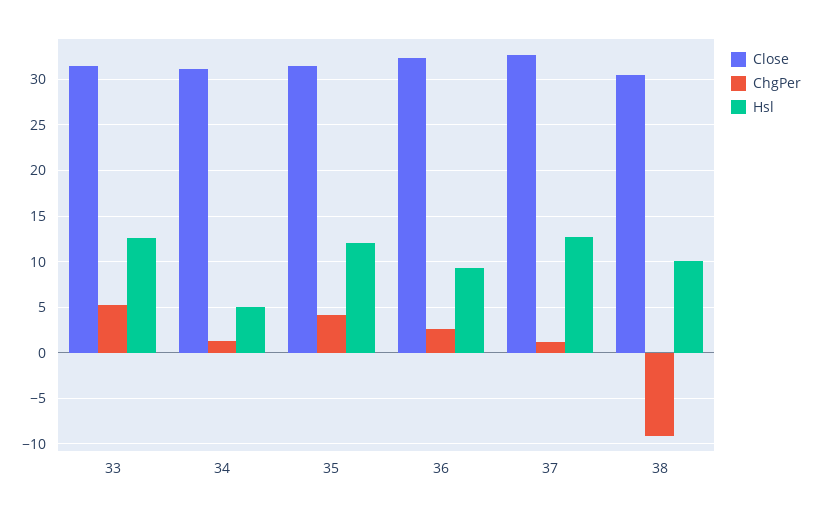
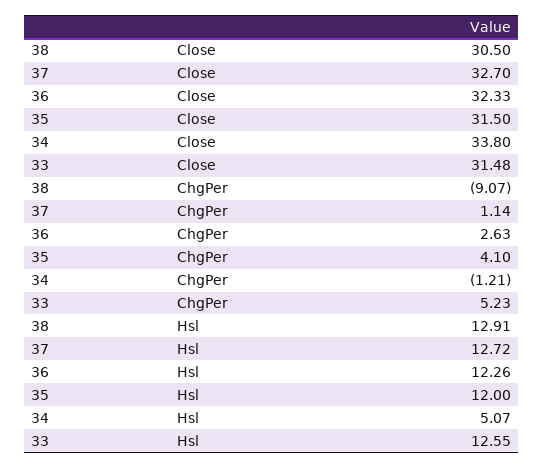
  {
    "Close": {
      "33": 31.48,
-     "34": 31,
+     "34": 33.8,
      "35": 31.5,
      "36": 32.33,
      "37": 32.7,
      "38": 30.5
    },
    "ChgPer": {
      "33": 5.23,
-     "34": 1,
+     "34": -1.21,
      "35": 4.1,
      "36": 2.63,
      "37": 1.14,
      "38": -9.07
    },
    "Hsl": {
      "33": 12.55,
      "34": 5.07,
      "35": 12,
-     "36": 9,
+     "36": 12.26,
      "37": 12.72,
-     "38": 10
+     "38": 12.91
    }
  }

